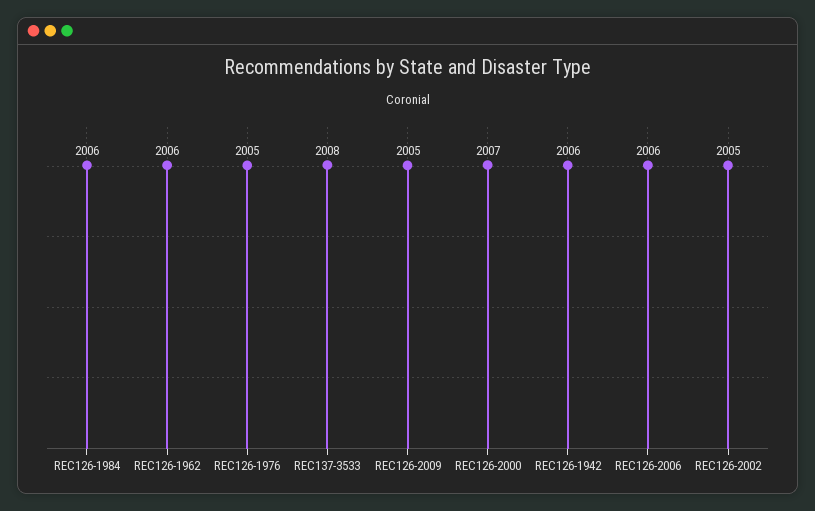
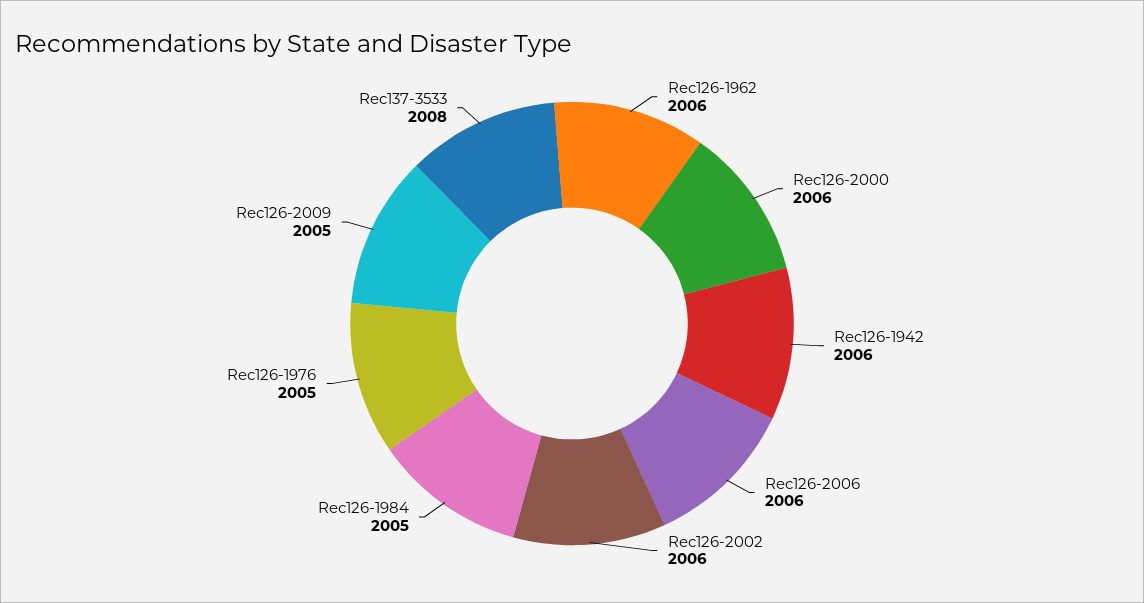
  {
-   "REC126-1984": 2006,
+   "REC126-1984": 2005,
    "REC126-1962": 2006,
    "REC126-1976": 2005,
    "REC137-3533": 2008,
    "REC126-2009": 2005,
-   "REC126-2000": 2007,
+   "REC126-2000": 2006,
    "REC126-1942": 2006,
    "REC126-2006": 2006,
-   "REC126-2002": 2005
+   "REC126-2002": 2006
  }

